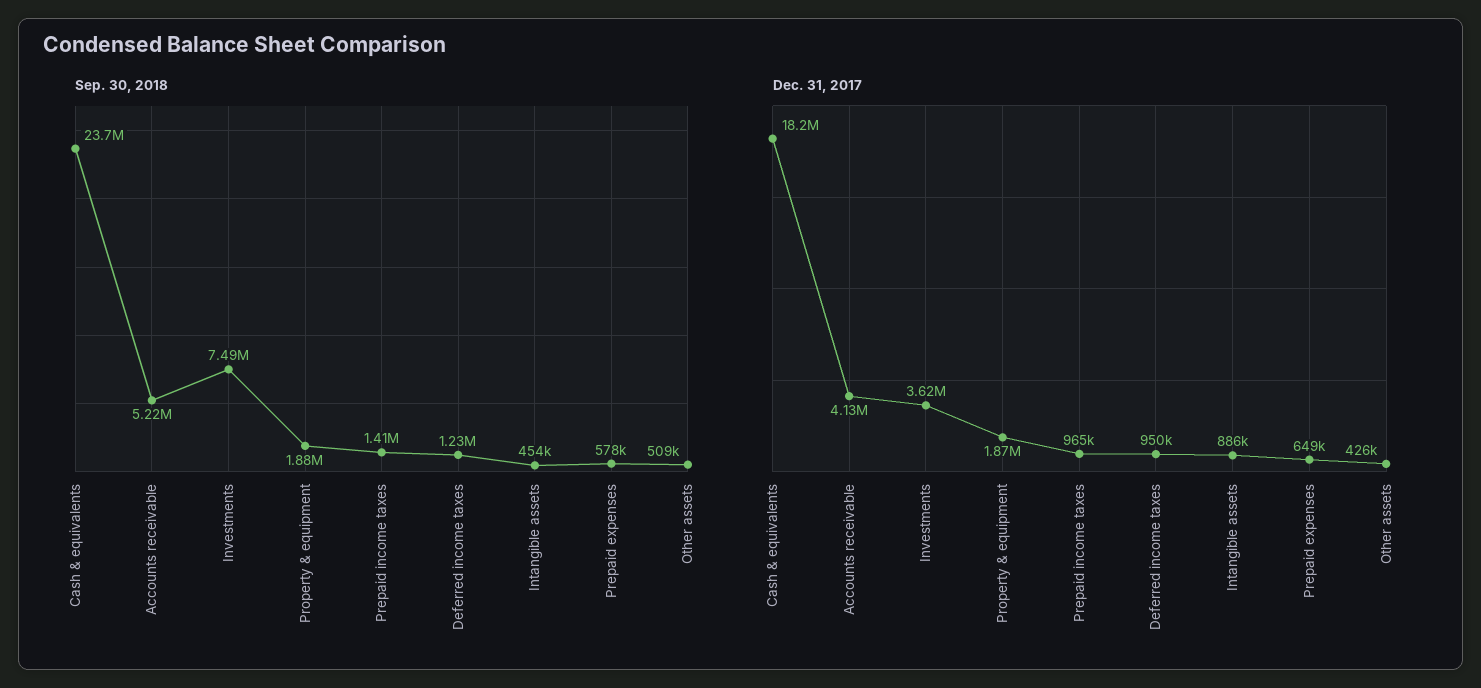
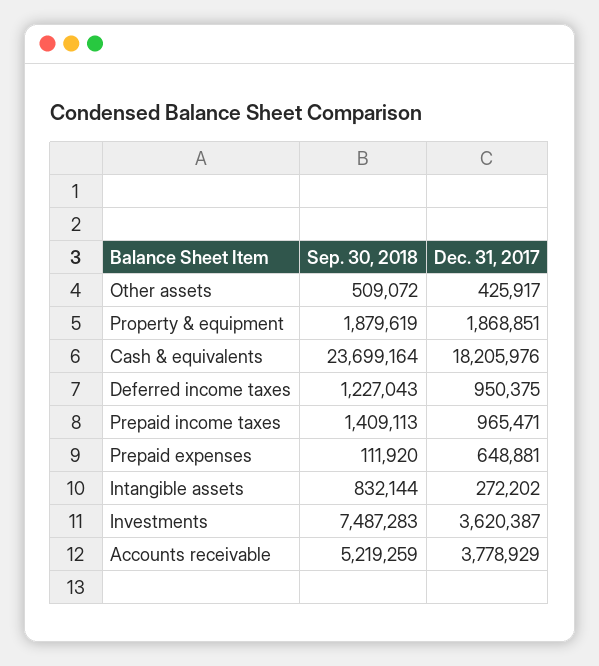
  {
    "Sep. 30, 2018": {
      "Cash & equivalents": 23699164,
      "Accounts receivable": 5219259,
      "Investments": 7487283,
      "Property & equipment": 1879619,
      "Prepaid income taxes": 1409113,
      "Deferred income taxes": 1227043,
-     "Intangible assets": 454000,
+     "Intangible assets": 832144,
-     "Prepaid expenses": 578000,
+     "Prepaid expenses": 111920,
      "Other assets": 509072
    },
    "Dec. 31, 2017": {
      "Cash & equivalents": 18205976,
-     "Accounts receivable": 4130000,
+     "Accounts receivable": 3778929,
      "Investments": 3620387,
      "Property & equipment": 1868851,
      "Prepaid income taxes": 965471,
      "Deferred income taxes": 950375,
-     "Intangible assets": 886000,
+     "Intangible assets": 272202,
      "Prepaid expenses": 648881,
      "Other assets": 425917
    }
  }

